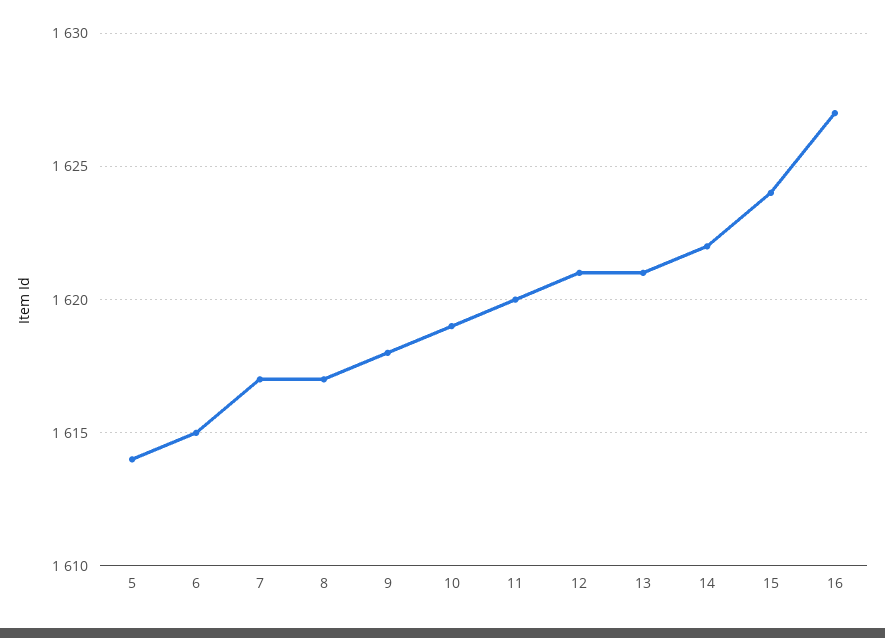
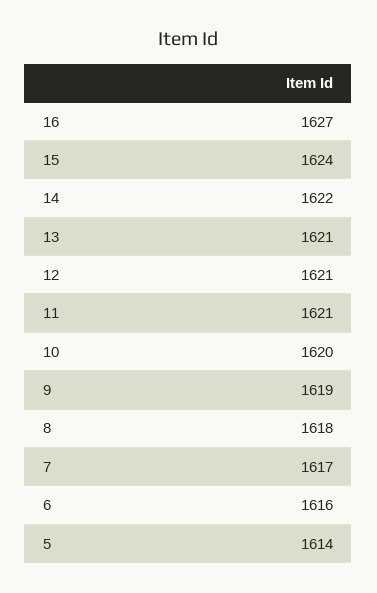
  {
    "5": 1614,
-   "6": 1615,
+   "6": 1616,
    "7": 1617,
-   "8": 1617,
+   "8": 1618,
-   "9": 1618,
+   "9": 1619,
-   "10": 1619,
+   "10": 1620,
-   "11": 1620,
+   "11": 1621,
    "12": 1621,
    "13": 1621,
    "14": 1622,
    "15": 1624,
    "16": 1627
  }

